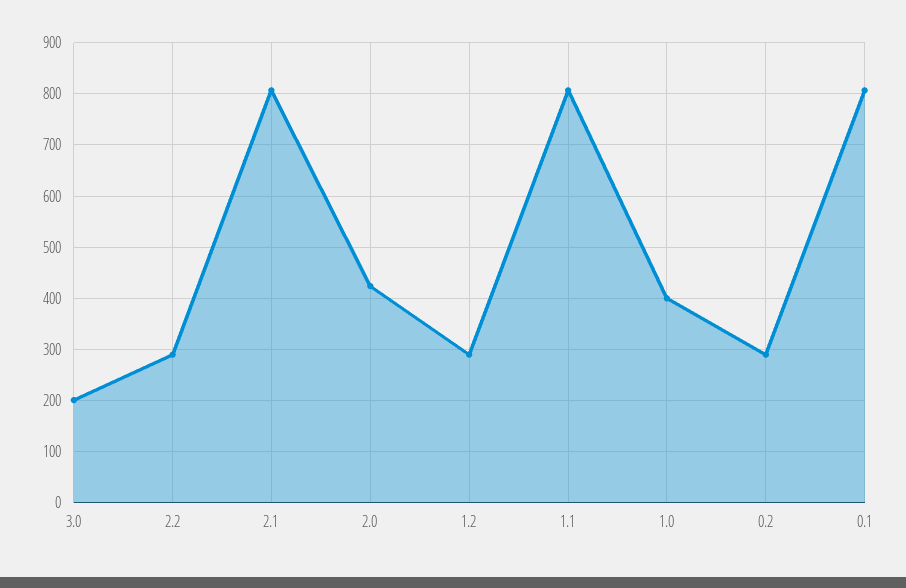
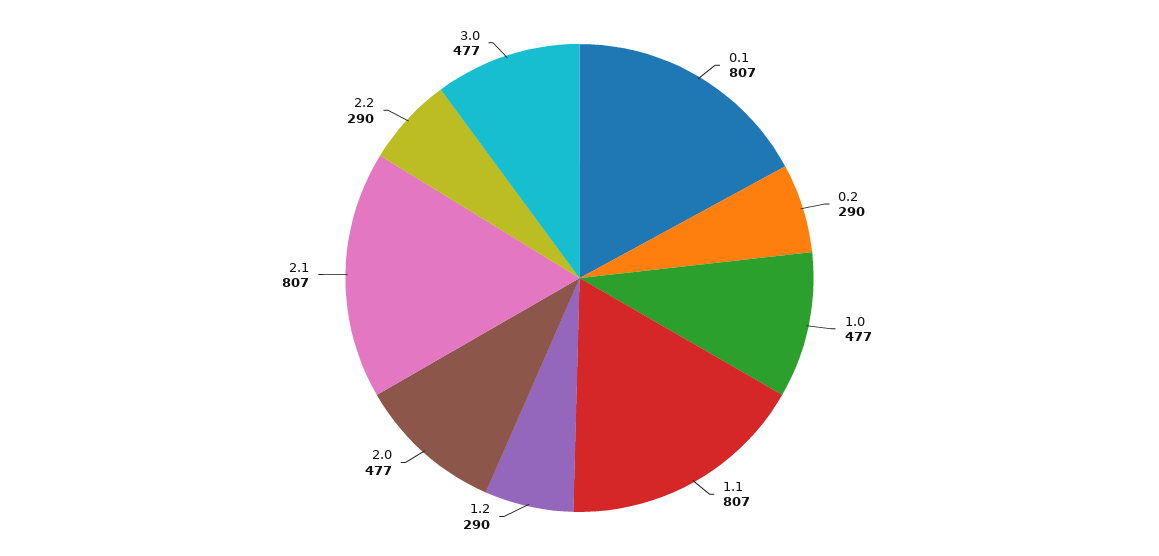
  {
-   "3.0": 200,
+   "3.0": 477,
    "2.2": 290,
    "2.1": 807,
-   "2.0": 420,
+   "2.0": 477,
    "1.2": 290,
    "1.1": 807,
-   "1.0": 400,
+   "1.0": 477,
    "0.2": 290,
    "0.1": 807
  }

